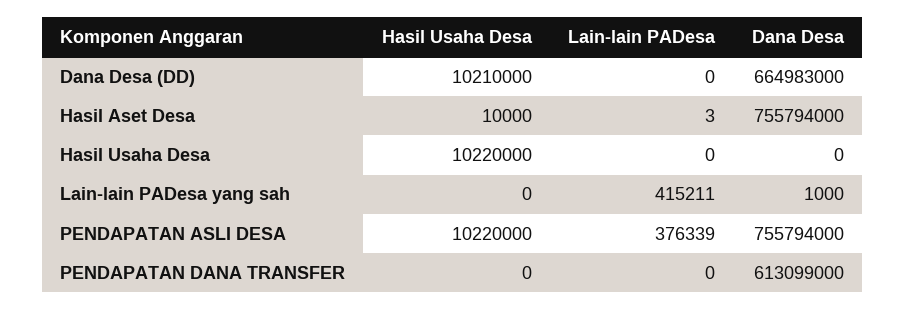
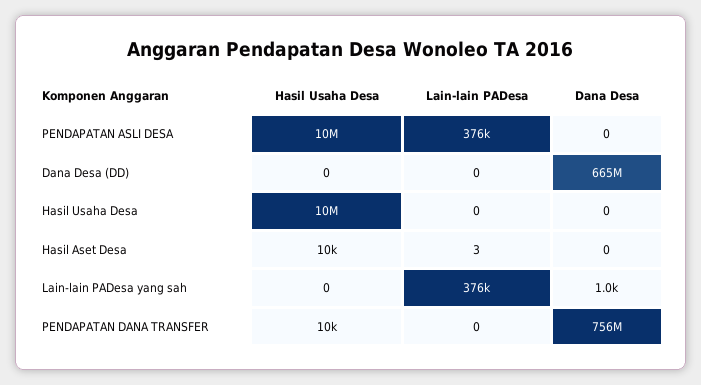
  {
    "Hasil Usaha Desa": {
-     "Dana Desa (DD)": 10210000,
+     "Dana Desa (DD)": 0,
      "Hasil Aset Desa": 10000,
      "Hasil Usaha Desa": 10220000,
      "Lain-lain PADesa yang sah": 0,
      "PENDAPATAN ASLI DESA": 10220000,
-     "PENDAPATAN DANA TRANSFER": 0
+     "PENDAPATAN DANA TRANSFER": 10000
    },
    "Lain-lain PADesa": {
      "Dana Desa (DD)": 0,
      "Hasil Aset Desa": 3,
      "Hasil Usaha Desa": 0,
-     "Lain-lain PADesa yang sah": 415211,
+     "Lain-lain PADesa yang sah": 376000,
      "PENDAPATAN ASLI DESA": 376339,
      "PENDAPATAN DANA TRANSFER": 0
    },
    "Dana Desa": {
      "Dana Desa (DD)": 664983000,
-     "Hasil Aset Desa": 755794000,
+     "Hasil Aset Desa": 0,
      "Hasil Usaha Desa": 0,
      "Lain-lain PADesa yang sah": 1000,
-     "PENDAPATAN ASLI DESA": 755794000,
+     "PENDAPATAN ASLI DESA": 0,
-     "PENDAPATAN DANA TRANSFER": 613099000
+     "PENDAPATAN DANA TRANSFER": 756000000
    }
  }

